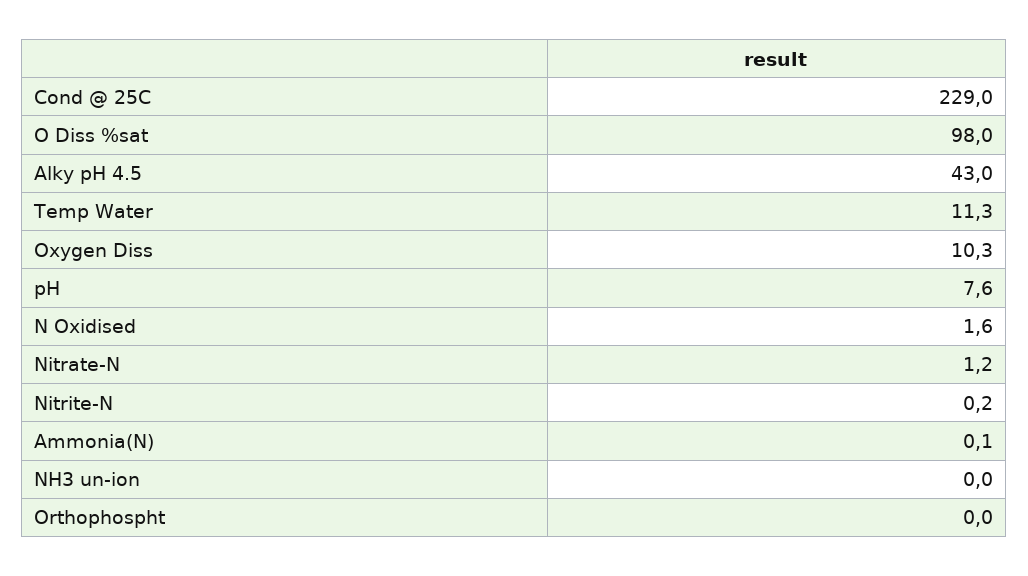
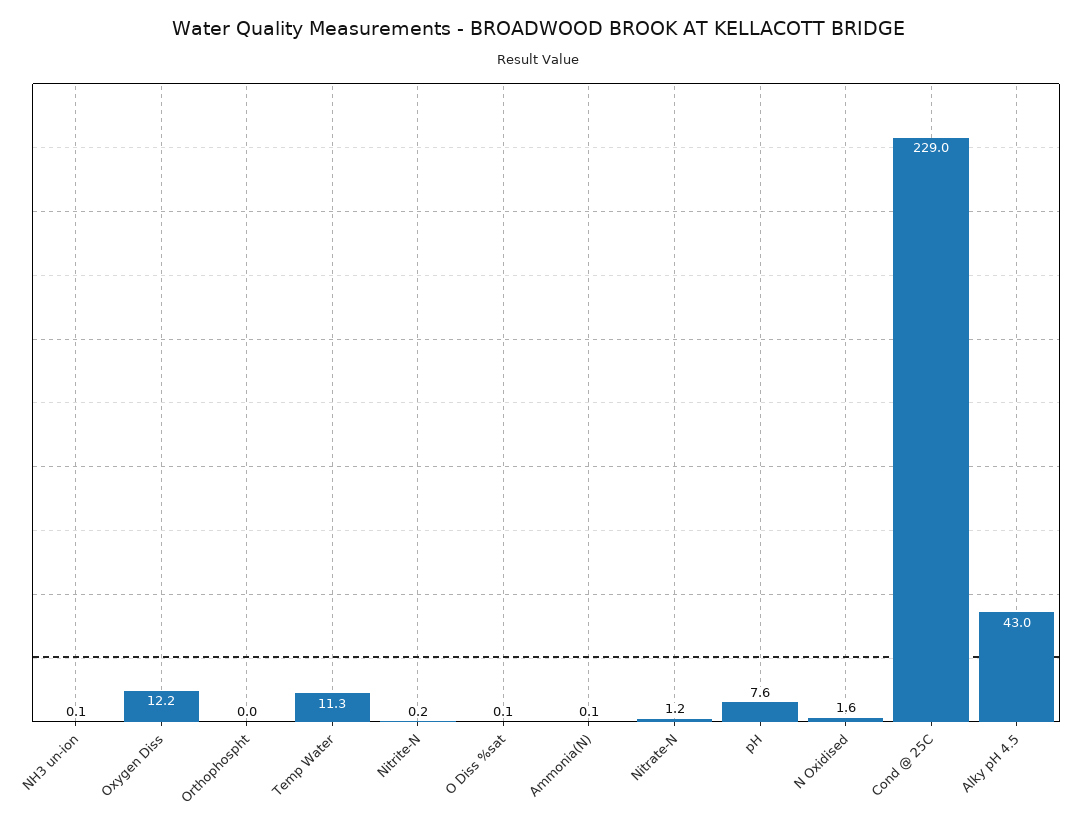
  {
    "Cond @ 25C": 229,
-   "O Diss %sat": 98,
+   "O Diss %sat": 0.1,
    "Alky pH 4.5": 43,
    "Temp Water": 11.3,
-   "Oxygen Diss": 10.3,
+   "Oxygen Diss": 12.2,
    "pH": 7.6,
    "N Oxidised": 1.6,
    "Nitrate-N": 1.2,
    "Nitrite-N": 0.2,
    "Ammonia(N)": 0.1,
-   "NH3 un-ion": 0,
+   "NH3 un-ion": 0.1,
    "Orthophospht": 0
  }

